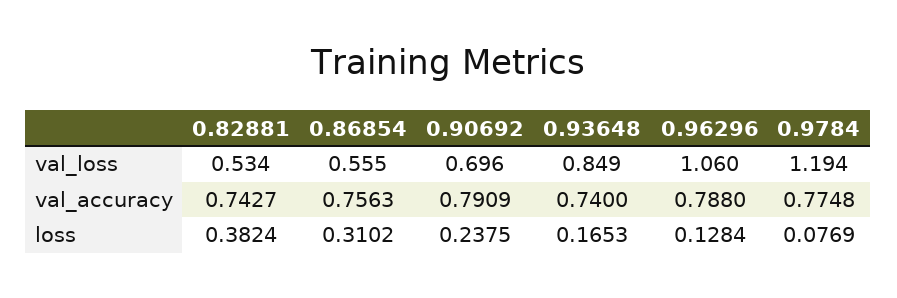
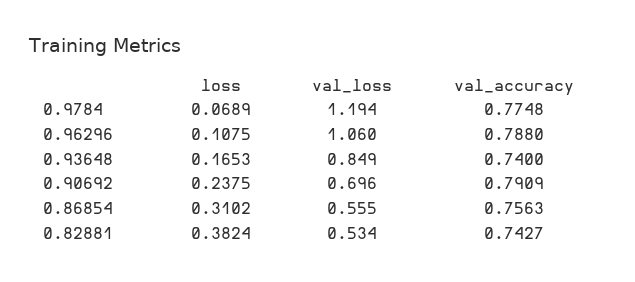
  {
    "0.82881": {
      "val_loss": 0.534,
      "val_accuracy": 0.7427,
      "loss": 0.3824
    },
    "0.86854": {
      "val_loss": 0.555,
      "val_accuracy": 0.7563,
      "loss": 0.3102
    },
    "0.90692": {
      "val_loss": 0.696,
      "val_accuracy": 0.7909,
      "loss": 0.2375
    },
    "0.93648": {
      "val_loss": 0.849,
      "val_accuracy": 0.74,
      "loss": 0.1653
    },
    "0.96296": {
      "val_loss": 1.06,
      "val_accuracy": 0.788,
-     "loss": 0.1284
+     "loss": 0.1075
    },
    "0.9784": {
      "val_loss": 1.194,
      "val_accuracy": 0.7748,
-     "loss": 0.0769
+     "loss": 0.0689
    }
  }

